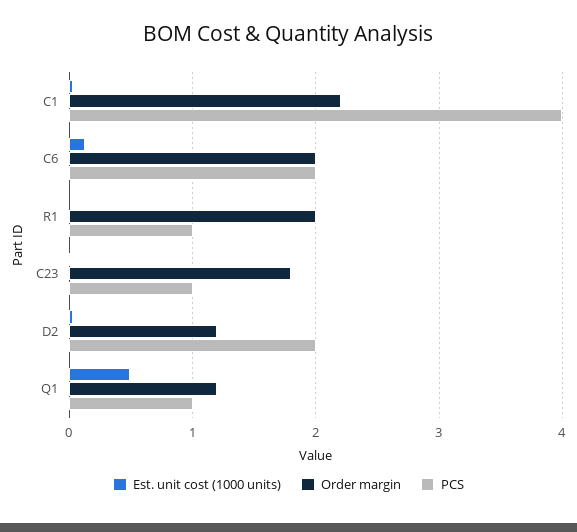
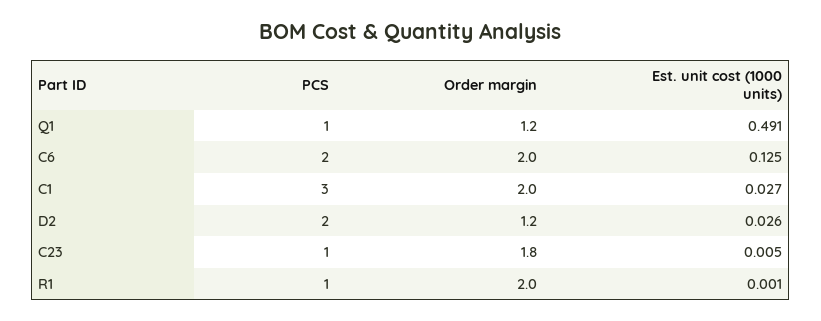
  {
    "Est. unit cost (1000 units)": {
      "C1": 0.027,
      "C6": 0.125,
      "R1": 0.001,
      "C23": 0.005,
      "D2": 0.026,
      "Q1": 0.491
    },
    "Order margin": {
-     "C1": 2.2,
+     "C1": 2,
      "C6": 2,
      "R1": 2,
      "C23": 1.8,
      "D2": 1.2,
      "Q1": 1.2
    },
    "PCS": {
-     "C1": 4,
+     "C1": 3,
      "C6": 2,
      "R1": 1,
      "C23": 1,
      "D2": 2,
      "Q1": 1
    }
  }

